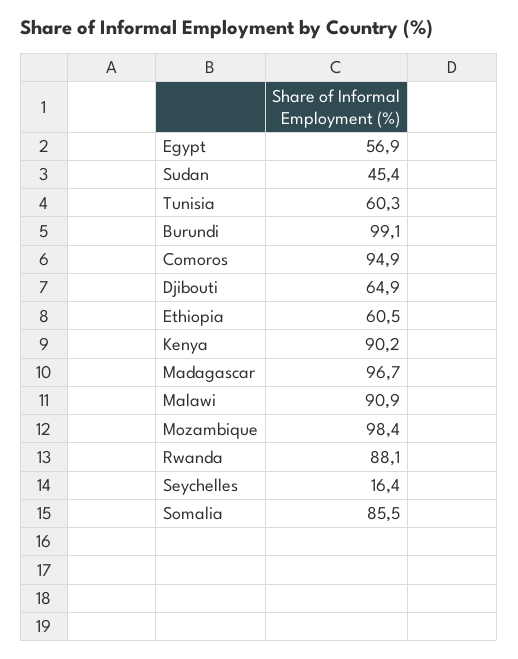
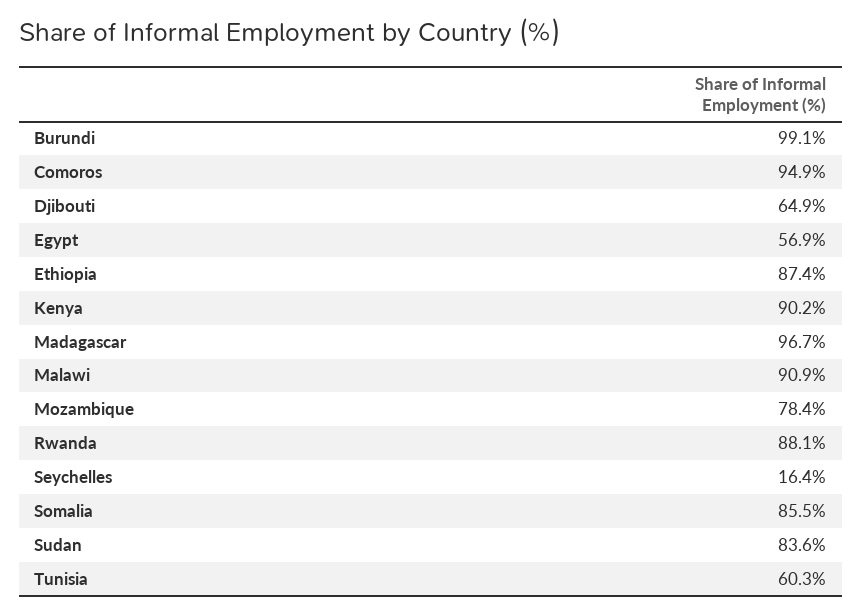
  {
    "Egypt": 56.9,
-   "Sudan": 45.4,
+   "Sudan": 83.6,
    "Tunisia": 60.3,
    "Burundi": 99.1,
    "Comoros": 94.9,
    "Djibouti": 64.9,
-   "Ethiopia": 60.5,
+   "Ethiopia": 87.4,
    "Kenya": 90.2,
    "Madagascar": 96.7,
    "Malawi": 90.9,
-   "Mozambique": 98.4,
+   "Mozambique": 78.4,
    "Rwanda": 88.1,
    "Seychelles": 16.4,
    "Somalia": 85.5
  }

